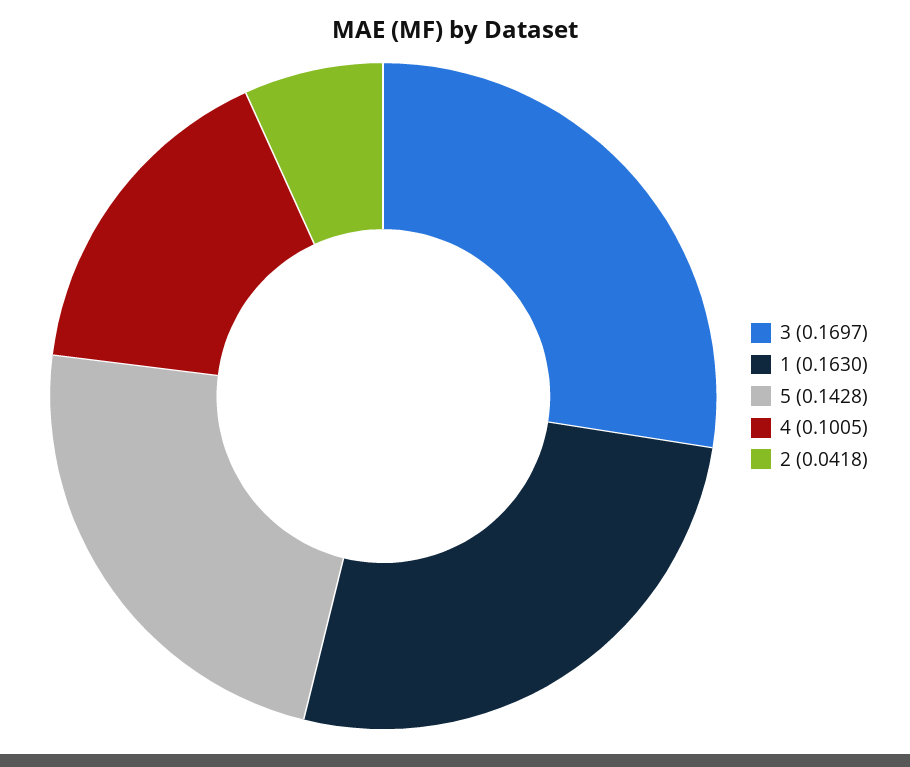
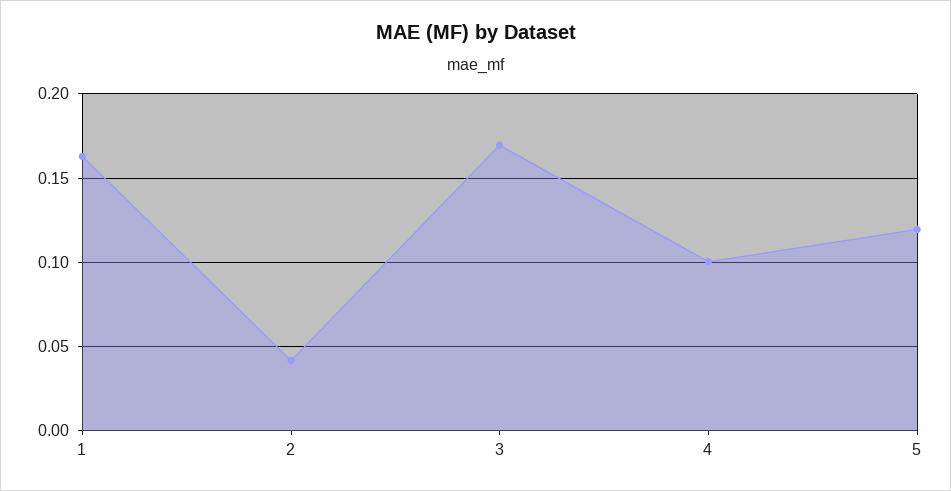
  {
    "3": 0.1697,
    "1": 0.163,
-   "5": 0.1428,
+   "5": 0.12,
    "4": 0.1005,
    "2": 0.0418
  }

